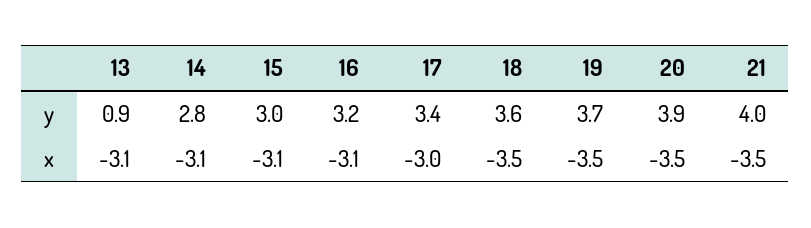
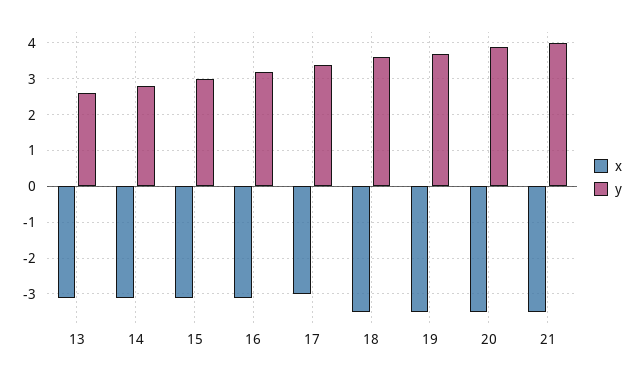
  {
    "y": {
-     "13": 0.9,
+     "13": 2.5,
      "14": 2.8,
      "15": 3,
      "16": 3.2,
      "17": 3.4,
      "18": 3.6,
      "19": 3.7,
      "20": 3.9,
      "21": 4
    },
    "x": {
      "13": -3.1,
      "14": -3.1,
      "15": -3.1,
      "16": -3.1,
      "17": -3,
      "18": -3.5,
      "19": -3.5,
      "20": -3.5,
      "21": -3.5
    }
  }

